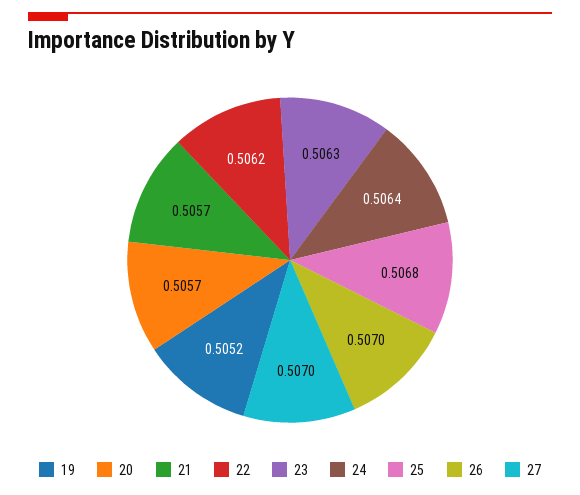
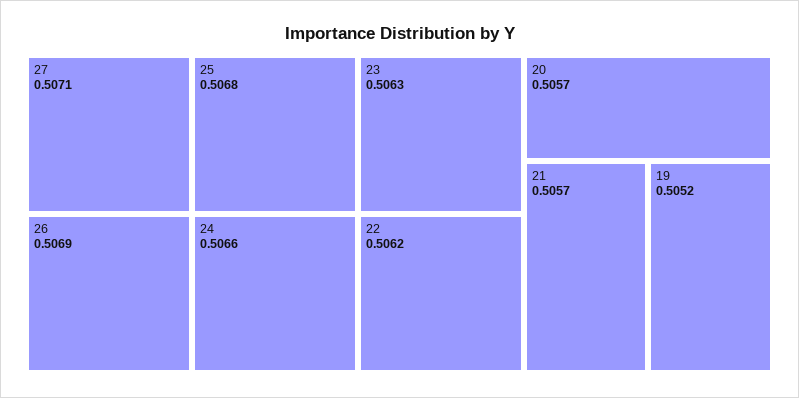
  {
    "19": 0.5052,
    "20": 0.5057,
    "21": 0.5057,
    "22": 0.5062,
    "23": 0.5063,
-   "24": 0.5064,
+   "24": 0.5066,
    "25": 0.5068,
-   "26": 0.507,
+   "26": 0.5069,
-   "27": 0.507
+   "27": 0.5071
  }

